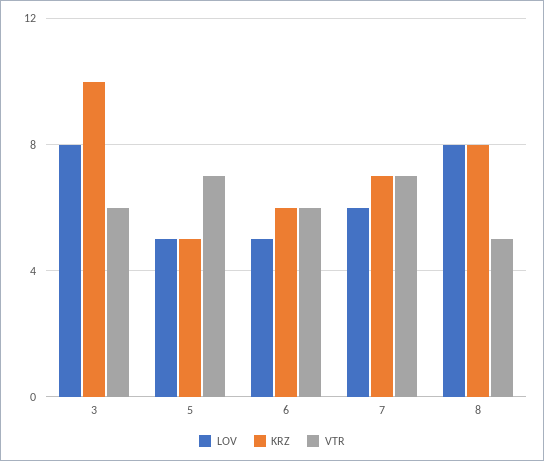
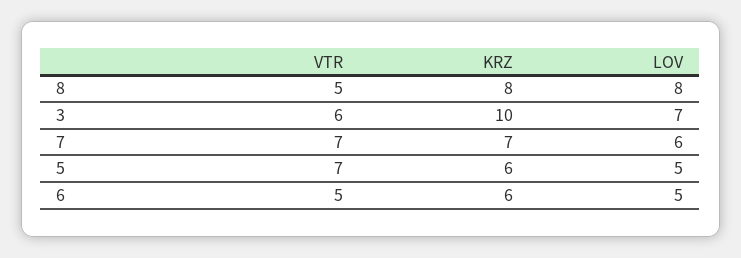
  {
    "LOV": {
-     "3": 8,
+     "3": 7,
      "5": 5,
      "6": 5,
      "7": 6,
      "8": 8
    },
    "KRZ": {
      "3": 10,
-     "5": 5,
+     "5": 6,
      "6": 6,
      "7": 7,
      "8": 8
    },
    "VTR": {
      "3": 6,
      "5": 7,
-     "6": 6,
+     "6": 5,
      "7": 7,
      "8": 5
    }
  }

